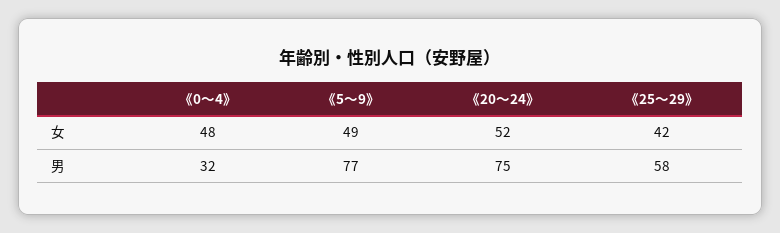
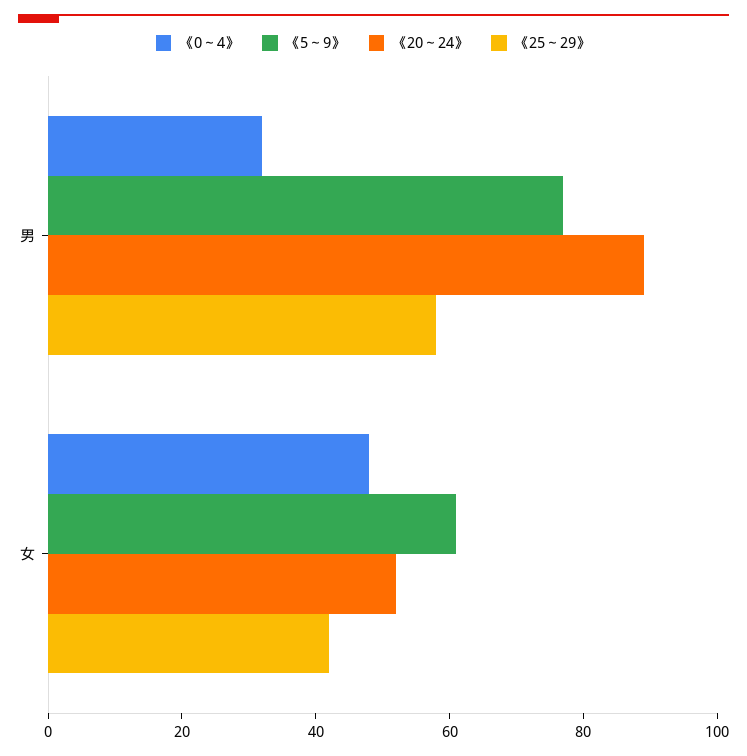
  {
    "《0～4》": {
      "女": 48,
      "男": 32
    },
    "《5～9》": {
-     "女": 49,
+     "女": 60,
      "男": 77
    },
    "《20～24》": {
      "女": 52,
-     "男": 75
+     "男": 90
    },
    "《25～29》": {
      "女": 42,
      "男": 58
    }
  }

